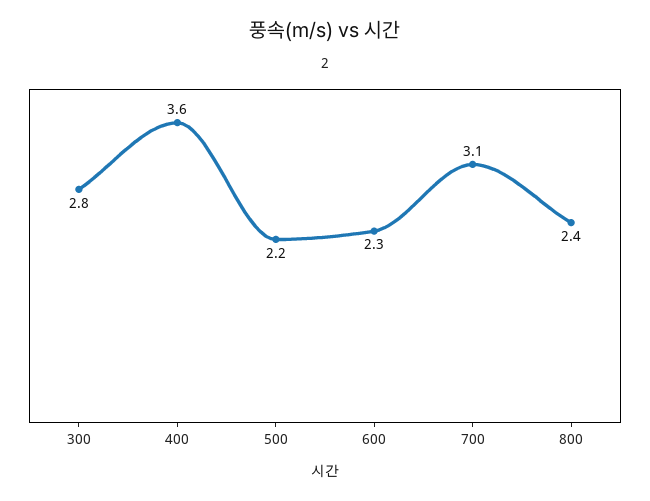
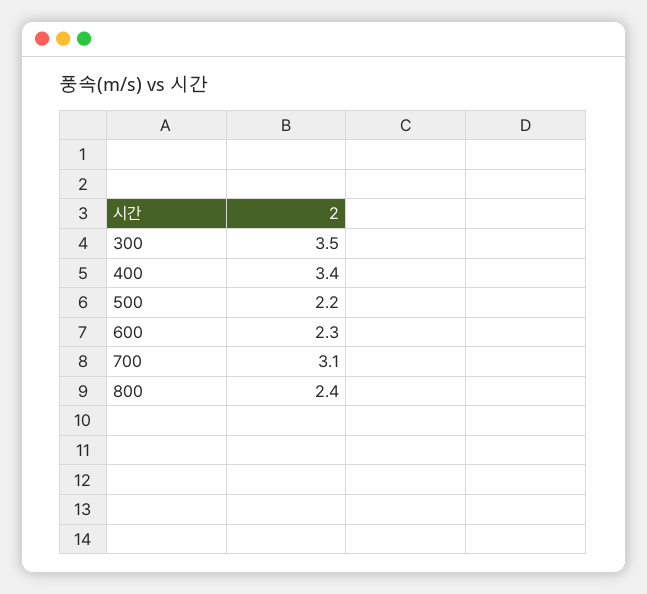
  {
-   "300": 2.8,
+   "300": 3.5,
-   "400": 3.6,
+   "400": 3.4,
    "500": 2.2,
    "600": 2.3,
    "700": 3.1,
    "800": 2.4
  }

